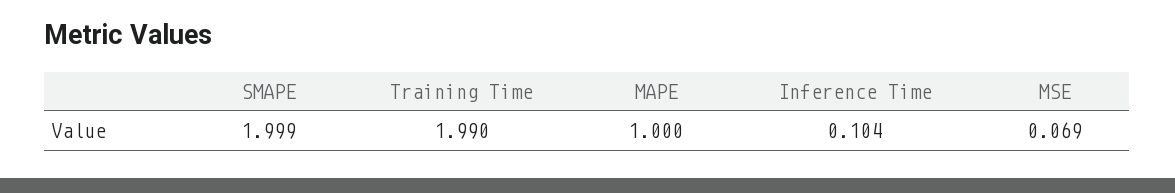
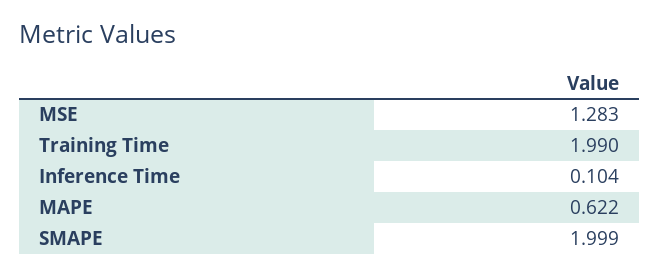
  {
    "SMAPE": 1.999,
    "Training Time": 1.99,
-   "MAPE": 1,
+   "MAPE": 0.622,
    "Inference Time": 0.104,
-   "MSE": 0.069
+   "MSE": 1.283
  }

